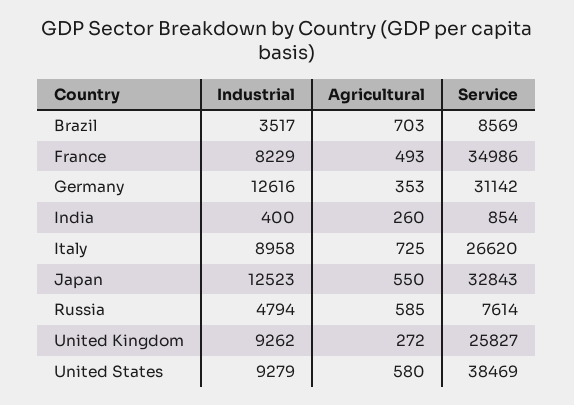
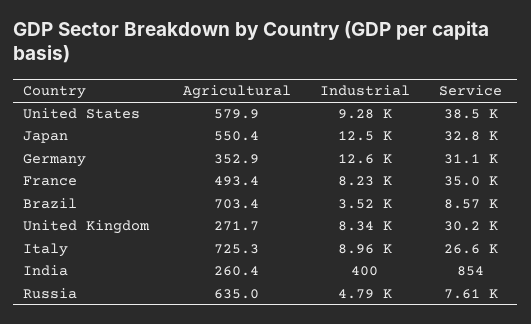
  {
    "Industrial": {
      "Brazil": 3517,
      "France": 8229,
      "Germany": 12616,
      "India": 400,
      "Italy": 8958,
      "Japan": 12523,
      "Russia": 4794,
-     "United Kingdom": 9262,
+     "United Kingdom": 8340,
      "United States": 9279
    },
    "Agricultural": {
      "Brazil": 703.4,
      "France": 493.4,
      "Germany": 352.9,
      "India": 260.4,
      "Italy": 725.3,
      "Japan": 550.4,
-     "Russia": 585,
+     "Russia": 635,
      "United Kingdom": 271.7,
      "United States": 579.9
    },
    "Service": {
      "Brazil": 8569,
      "France": 34986,
      "Germany": 31142,
      "India": 854,
      "Italy": 26620,
      "Japan": 32843,
      "Russia": 7614,
-     "United Kingdom": 25827,
+     "United Kingdom": 30200,
      "United States": 38469
    }
  }

